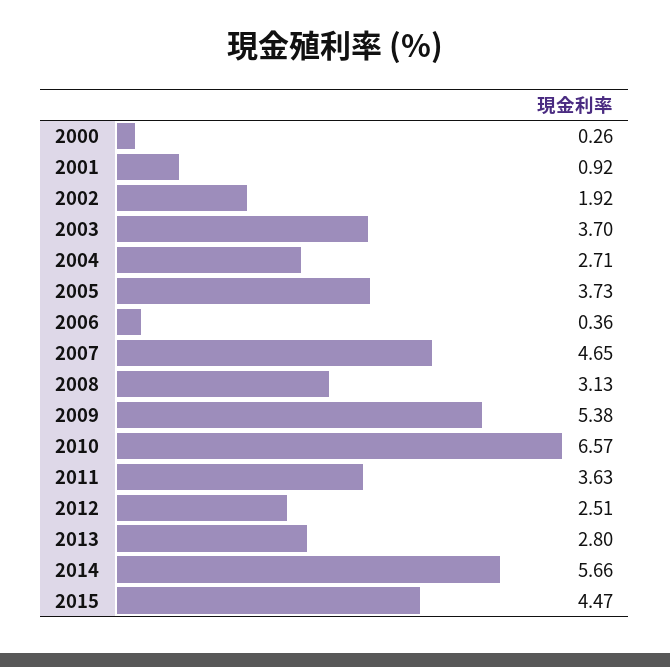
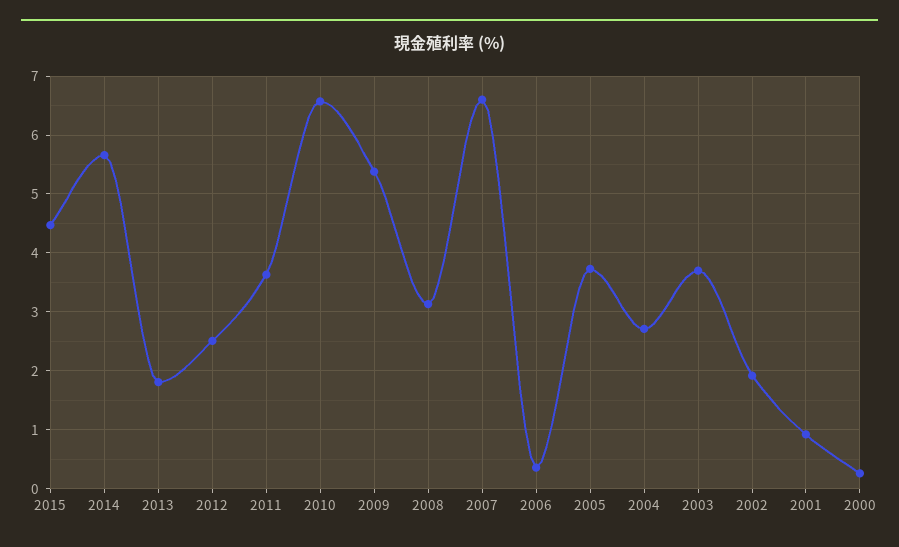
  {
    "2000": 0.26,
    "2001": 0.92,
    "2002": 1.92,
    "2003": 3.7,
    "2004": 2.71,
    "2005": 3.73,
    "2006": 0.36,
-   "2007": 4.65,
+   "2007": 6.6,
    "2008": 3.13,
    "2009": 5.38,
    "2010": 6.57,
    "2011": 3.63,
    "2012": 2.51,
-   "2013": 2.8,
+   "2013": 1.8,
    "2014": 5.66,
    "2015": 4.47
  }

